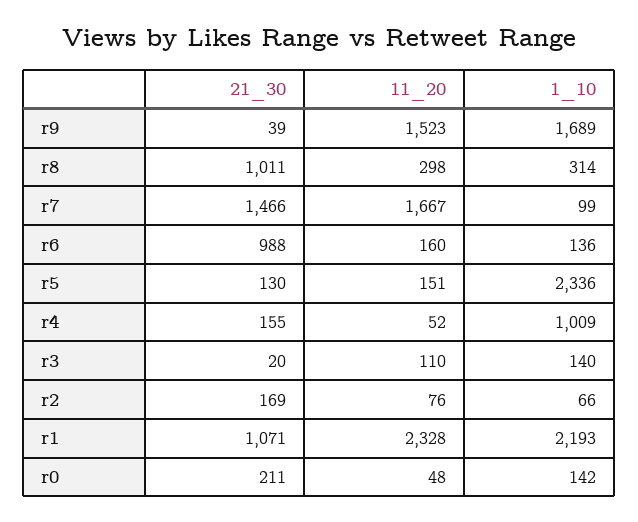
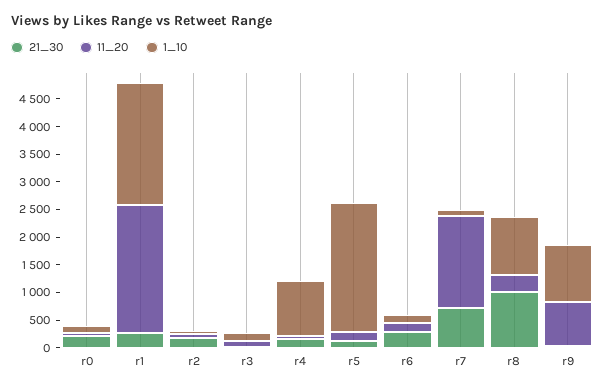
  {
    "21_30": {
      "r9": 39,
      "r8": 1011,
-     "r7": 1466,
+     "r7": 750,
-     "r6": 988,
+     "r6": 250,
      "r5": 130,
      "r4": 155,
      "r3": 20,
      "r2": 169,
-     "r1": 1071,
+     "r1": 250,
      "r0": 211
    },
    "11_20": {
-     "r9": 1523,
+     "r9": 750,
      "r8": 298,
      "r7": 1667,
      "r6": 160,
      "r5": 151,
      "r4": 52,
      "r3": 110,
      "r2": 76,
      "r1": 2328,
      "r0": 48
    },
    "1_10": {
-     "r9": 1689,
+     "r9": 1000,
-     "r8": 314,
+     "r8": 1000,
      "r7": 99,
      "r6": 136,
      "r5": 2336,
      "r4": 1009,
      "r3": 140,
      "r2": 66,
      "r1": 2193,
      "r0": 142
    }
  }

